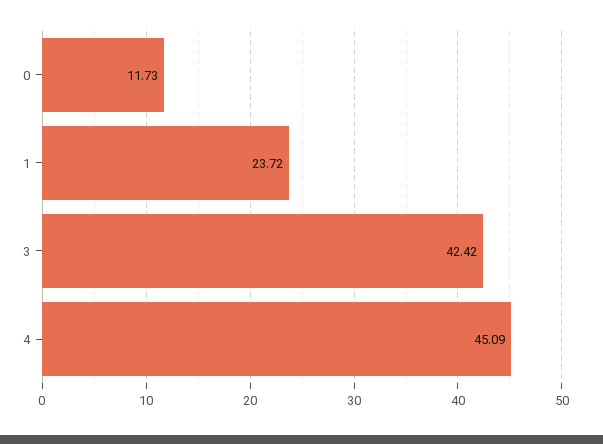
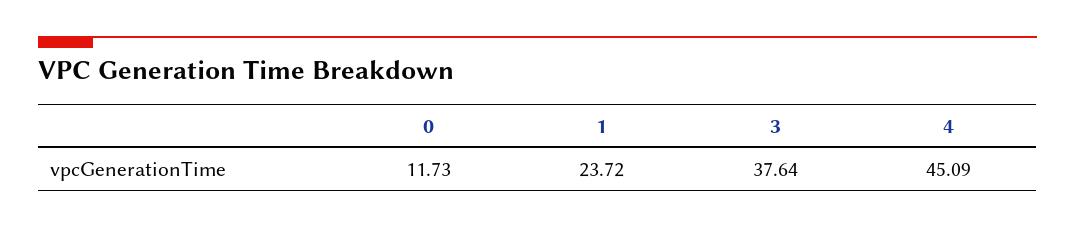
  {
    "0": 11.73,
    "1": 23.72,
-   "3": 42.42,
+   "3": 37.64,
    "4": 45.09
  }

